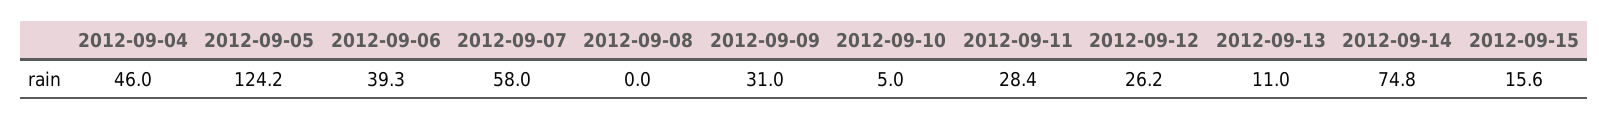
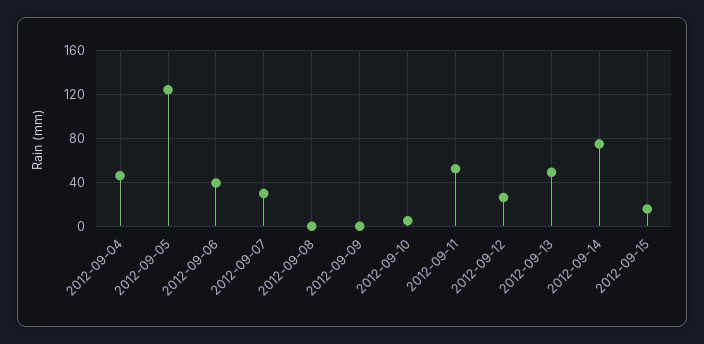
  {
    "2012-09-04": 46,
    "2012-09-05": 124.2,
    "2012-09-06": 39.3,
-   "2012-09-07": 58,
+   "2012-09-07": 30,
    "2012-09-08": 0,
-   "2012-09-09": 31,
+   "2012-09-09": 0,
    "2012-09-10": 5,
-   "2012-09-11": 28.4,
+   "2012-09-11": 50,
    "2012-09-12": 26.2,
-   "2012-09-13": 11,
+   "2012-09-13": 50,
    "2012-09-14": 74.8,
    "2012-09-15": 15.6
  }

